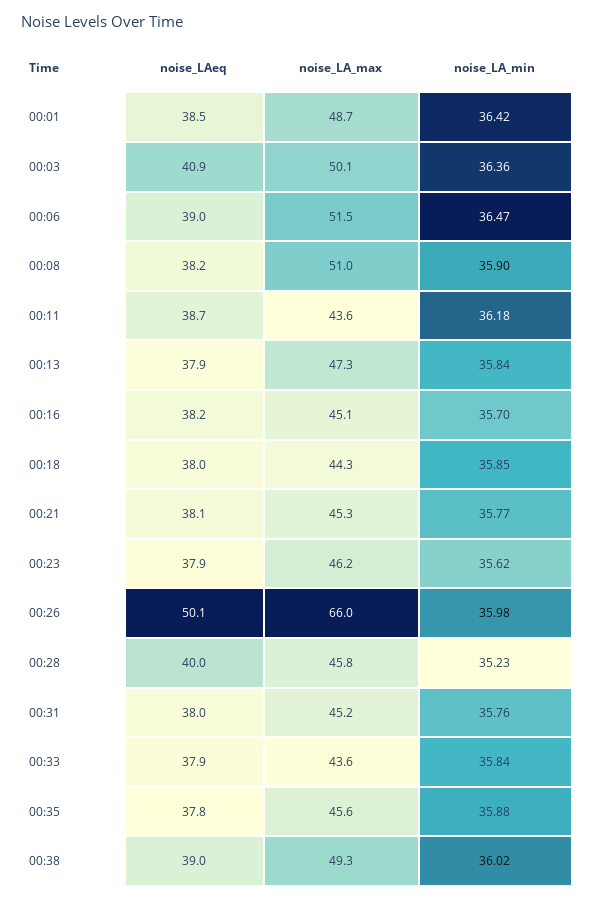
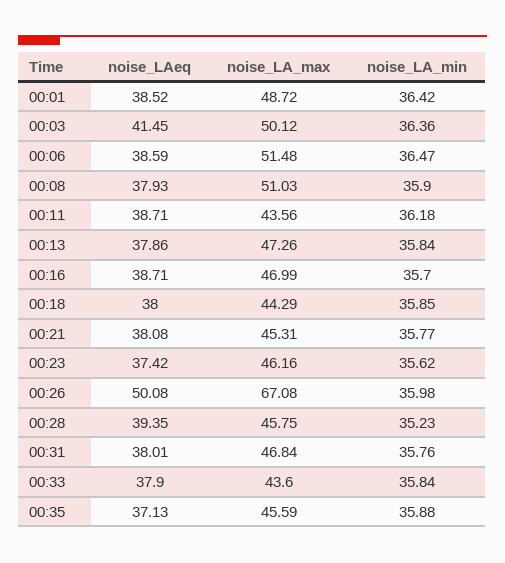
  {
    "noise_LAeq": {
      "00:01": 38.52,
-     "00:03": 40.9,
+     "00:03": 41.45,
-     "00:06": 39,
+     "00:06": 38.59,
-     "00:08": 38.2,
+     "00:08": 37.93,
      "00:11": 38.71,
      "00:13": 37.86,
-     "00:16": 38.2,
+     "00:16": 38.71,
      "00:18": 38,
      "00:21": 38.08,
-     "00:23": 37.9,
+     "00:23": 37.42,
      "00:26": 50.08,
-     "00:28": 40,
+     "00:28": 39.35,
      "00:31": 38.01,
      "00:33": 37.9,
-     "00:35": 37.8,
+     "00:35": 37.13
-     "00:38": 39
    },
    "noise_LA_max": {
      "00:01": 48.72,
      "00:03": 50.12,
      "00:06": 51.48,
      "00:08": 51.03,
      "00:11": 43.56,
      "00:13": 47.26,
-     "00:16": 45.1,
+     "00:16": 46.99,
      "00:18": 44.29,
      "00:21": 45.31,
      "00:23": 46.16,
-     "00:26": 66,
+     "00:26": 67.08,
      "00:28": 45.75,
-     "00:31": 45.2,
+     "00:31": 46.84,
      "00:33": 43.6,
-     "00:35": 45.59,
+     "00:35": 45.59
-     "00:38": 49.3
    },
    "noise_LA_min": {
      "00:01": 36.42,
      "00:03": 36.36,
      "00:06": 36.47,
      "00:08": 35.9,
      "00:11": 36.18,
      "00:13": 35.84,
      "00:16": 35.7,
      "00:18": 35.85,
      "00:21": 35.77,
      "00:23": 35.62,
      "00:26": 35.98,
      "00:28": 35.23,
      "00:31": 35.76,
      "00:33": 35.84,
-     "00:35": 35.88,
+     "00:35": 35.88
-     "00:38": 36.02
    }
  }

